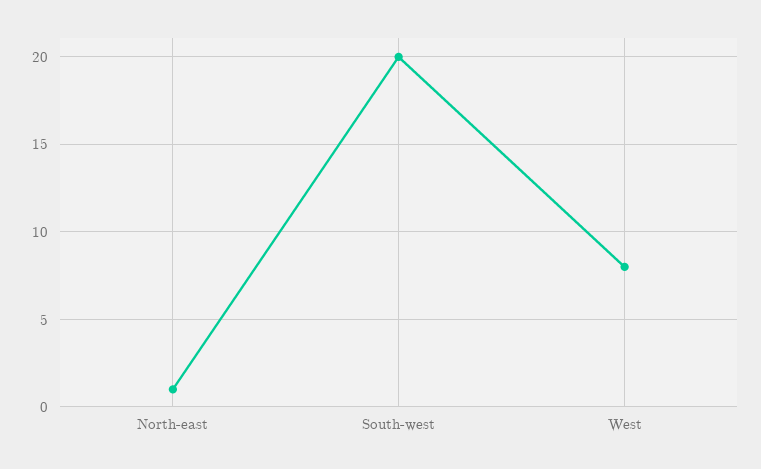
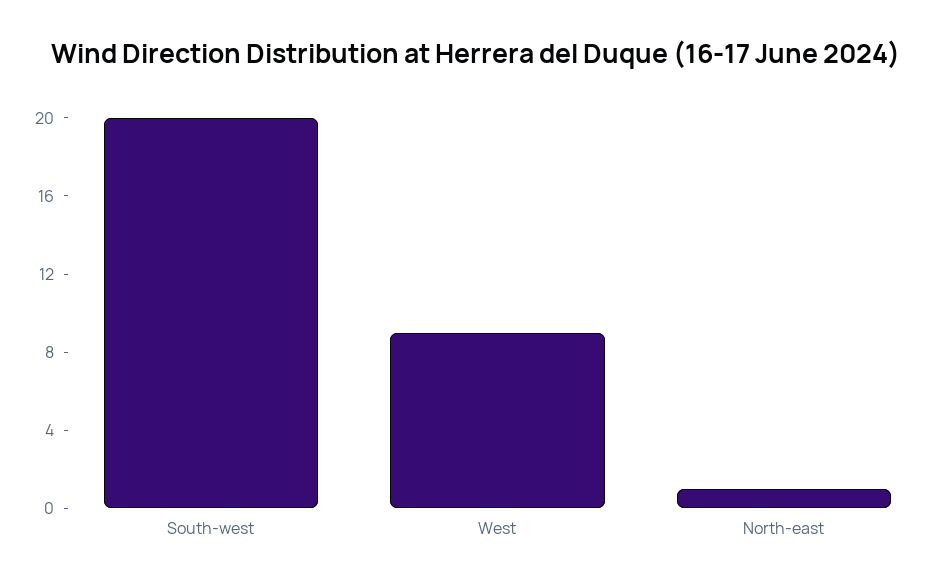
  {
    "North-east": 1,
    "South-west": 20,
-   "West": 8
+   "West": 9
  }

